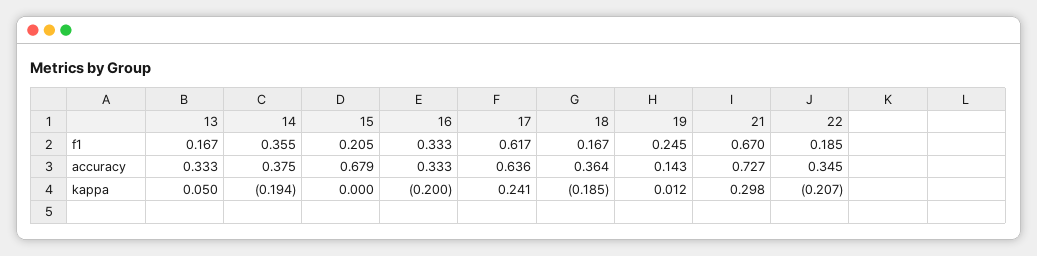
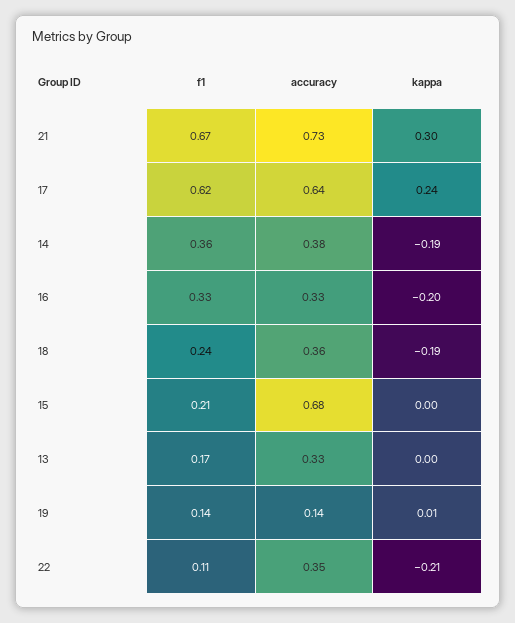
  {
    "13": {
      "f1": 0.167,
      "accuracy": 0.333,
-     "kappa": 0.05
+     "kappa": 0
    },
    "14": {
      "f1": 0.355,
      "accuracy": 0.375,
      "kappa": -0.194
    },
    "15": {
      "f1": 0.205,
      "accuracy": 0.679,
      "kappa": 0
    },
    "16": {
      "f1": 0.333,
      "accuracy": 0.333,
      "kappa": -0.2
    },
    "17": {
      "f1": 0.617,
      "accuracy": 0.636,
      "kappa": 0.241
    },
    "18": {
-     "f1": 0.167,
+     "f1": 0.24,
      "accuracy": 0.364,
      "kappa": -0.185
    },
    "19": {
-     "f1": 0.245,
+     "f1": 0.14,
      "accuracy": 0.143,
      "kappa": 0.012
    },
    "21": {
      "f1": 0.67,
      "accuracy": 0.727,
      "kappa": 0.298
    },
    "22": {
-     "f1": 0.185,
+     "f1": 0.11,
      "accuracy": 0.345,
      "kappa": -0.207
    }
  }

